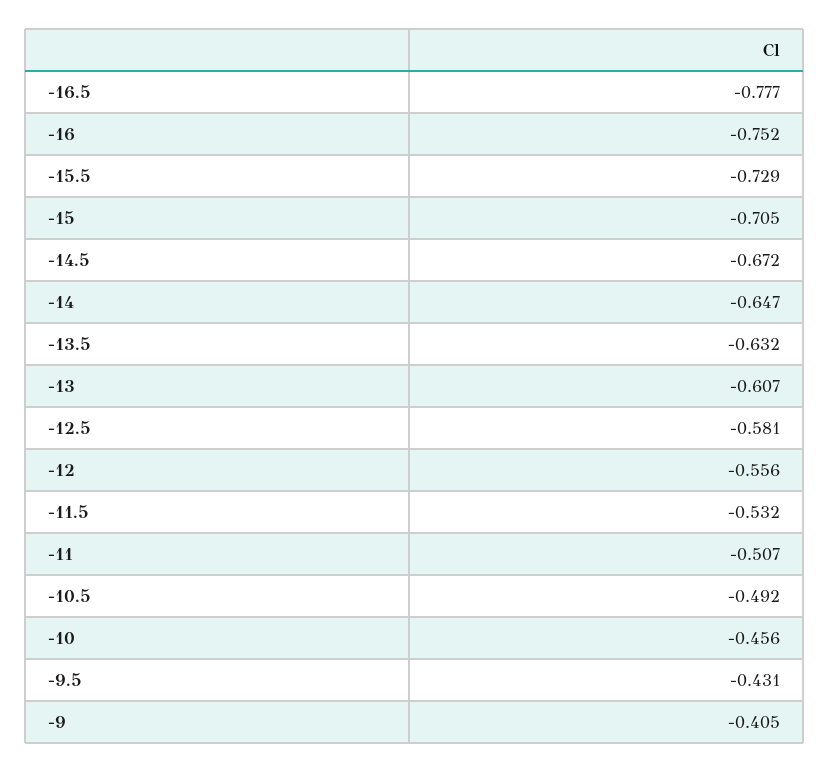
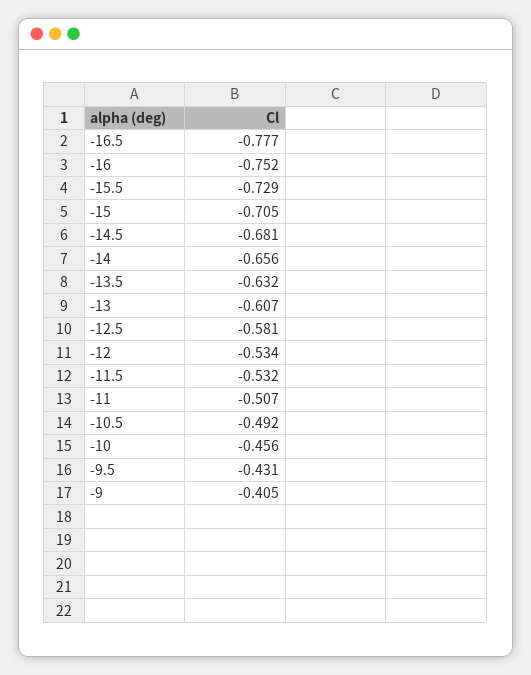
  {
    "-16.5": -0.777,
    "-16": -0.752,
    "-15.5": -0.729,
    "-15": -0.705,
-   "-14.5": -0.672,
+   "-14.5": -0.681,
-   "-14": -0.647,
+   "-14": -0.656,
    "-13.5": -0.632,
    "-13": -0.607,
    "-12.5": -0.581,
-   "-12": -0.556,
+   "-12": -0.534,
    "-11.5": -0.532,
    "-11": -0.507,
    "-10.5": -0.492,
    "-10": -0.456,
    "-9.5": -0.431,
    "-9": -0.405
  }

